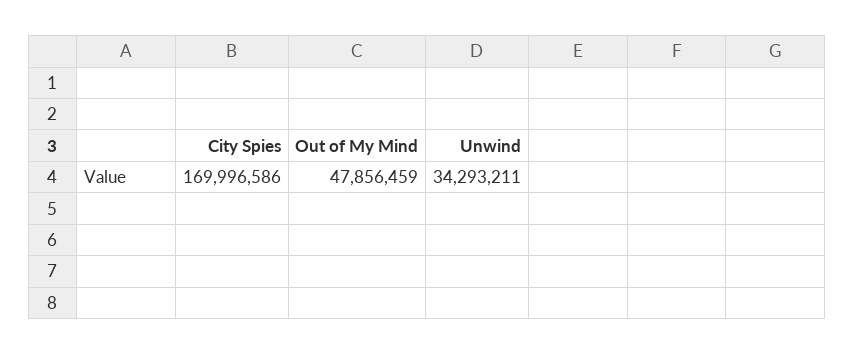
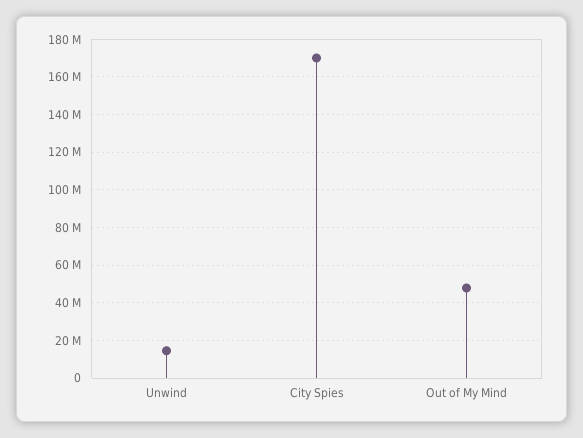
  {
    "City Spies": 169996586,
    "Out of My Mind": 47856459,
-   "Unwind": 34293211
+   "Unwind": 15000000
  }

